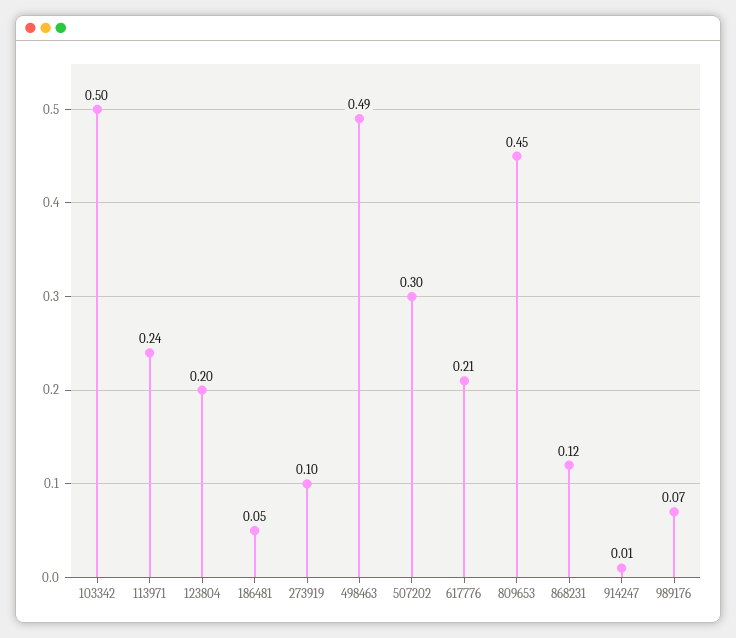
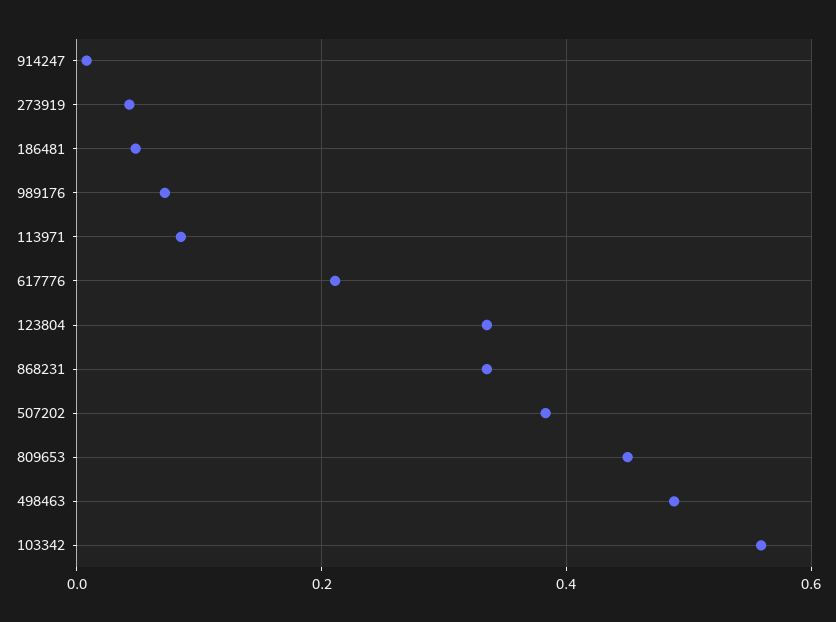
  {
-   "103342": 0.5,
+   "103342": 0.56,
-   "113971": 0.24,
+   "113971": 0.08,
-   "123804": 0.2,
+   "123804": 0.34,
    "186481": 0.05,
-   "273919": 0.1,
+   "273919": 0.04,
    "498463": 0.49,
-   "507202": 0.3,
+   "507202": 0.38,
    "617776": 0.21,
    "809653": 0.45,
-   "868231": 0.12,
+   "868231": 0.34,
    "914247": 0.01,
    "989176": 0.07
  }

